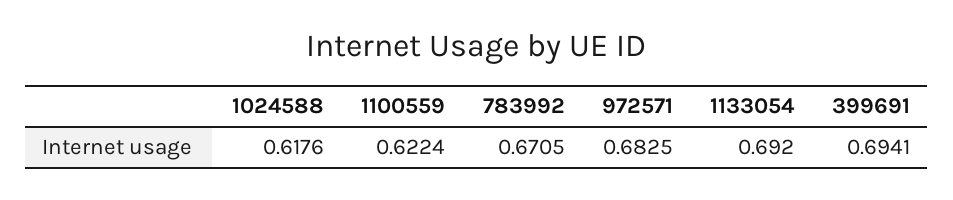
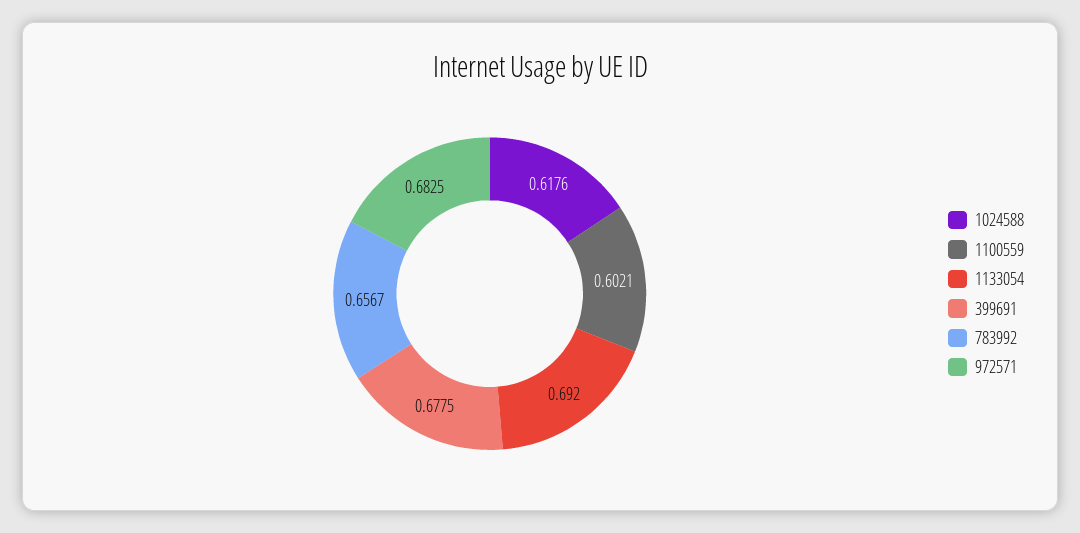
  {
    "1024588": 0.6176,
-   "1100559": 0.6224,
+   "1100559": 0.6021,
-   "783992": 0.6705,
+   "783992": 0.6567,
    "972571": 0.6825,
    "1133054": 0.692,
-   "399691": 0.6941
+   "399691": 0.6775
  }

